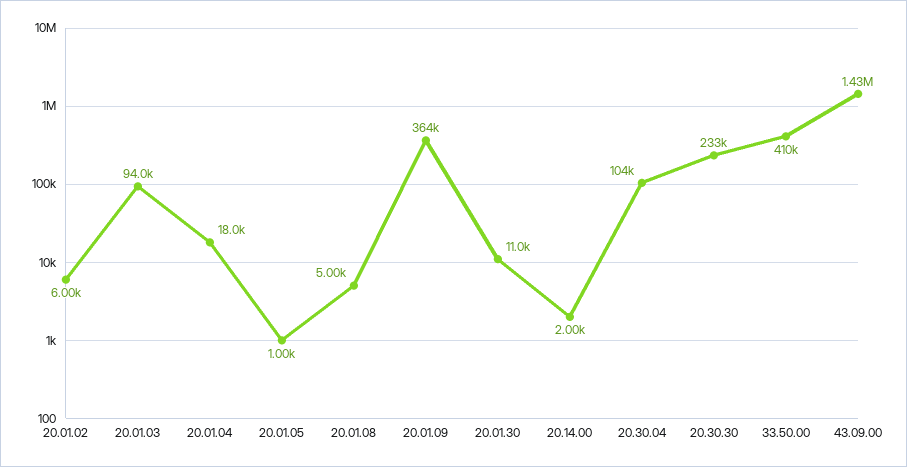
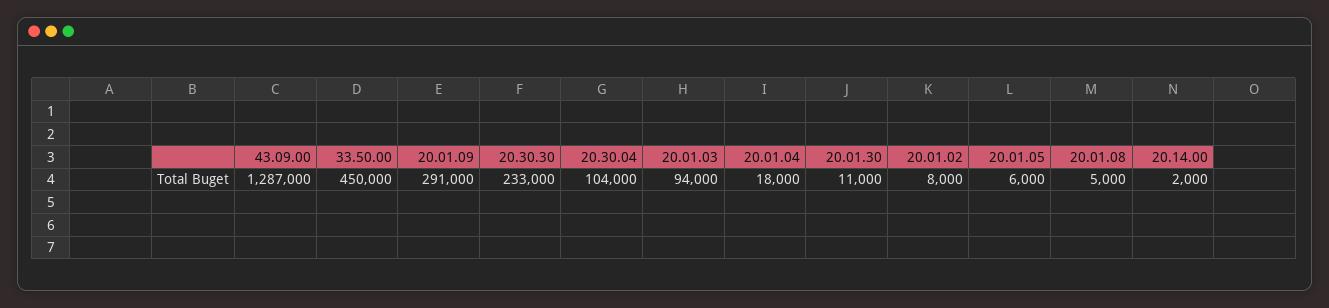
  {
-   "20.01.02": 6000,
+   "20.01.02": 8000,
    "20.01.03": 94000,
    "20.01.04": 18000,
-   "20.01.05": 1000,
+   "20.01.05": 6000,
    "20.01.08": 5000,
-   "20.01.09": 364000,
+   "20.01.09": 291000,
    "20.01.30": 11000,
    "20.14.00": 2000,
    "20.30.04": 104000,
    "20.30.30": 233000,
-   "33.50.00": 410000,
+   "33.50.00": 450000,
-   "43.09.00": 1430000
+   "43.09.00": 1287000
  }

